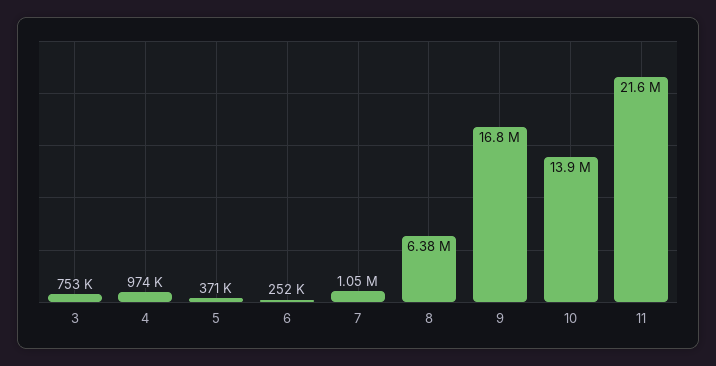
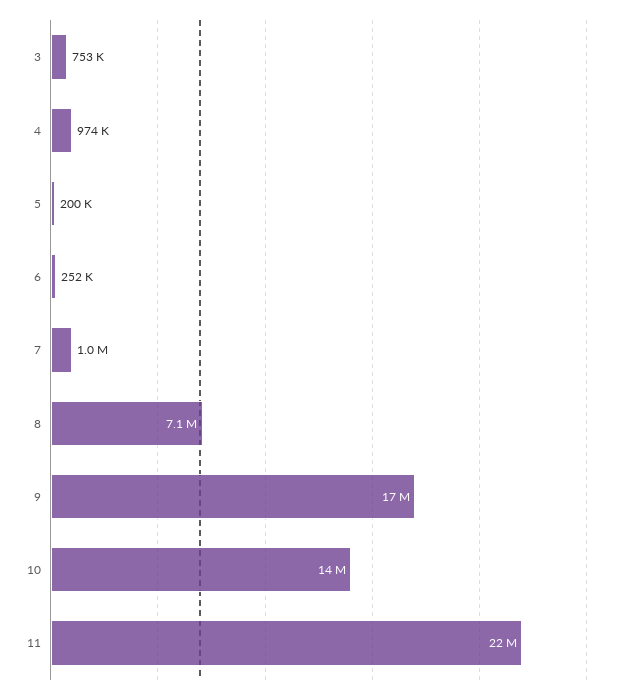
  {
    "3": 753000,
    "4": 974000,
-   "5": 371000,
+   "5": 200000,
    "6": 252000,
    "7": 1050000,
-   "8": 6380000,
+   "8": 7100000,
    "9": 16800000,
    "10": 13900000,
    "11": 21600000
  }

